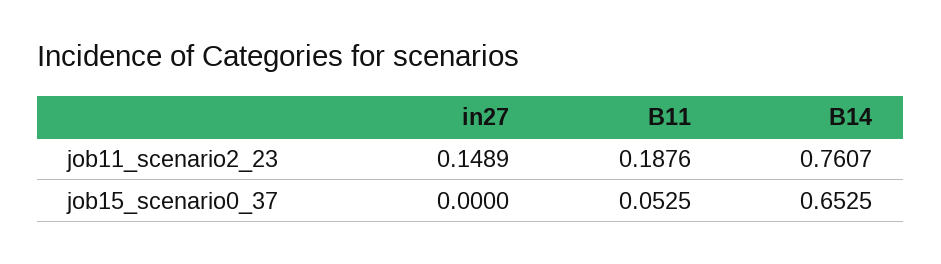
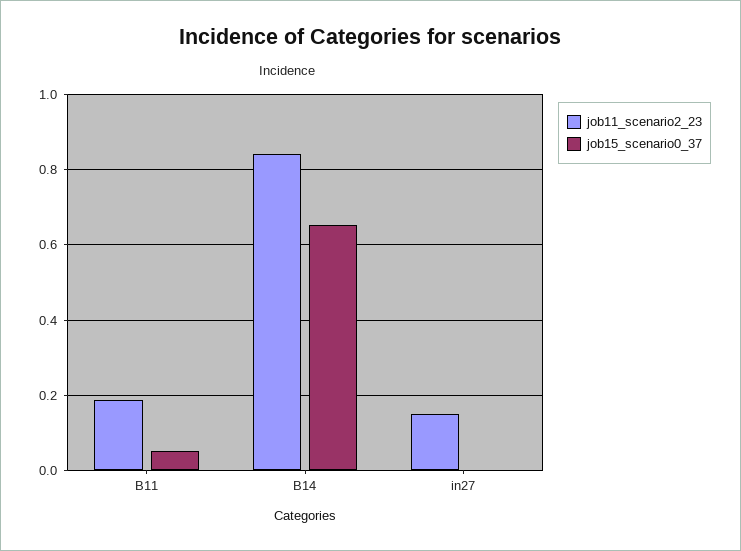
  {
    "job11_scenario2_23": {
      "in27": 0.1489,
      "B11": 0.1876,
-     "B14": 0.7607
+     "B14": 0.84
    },
    "job15_scenario0_37": {
      "in27": 0,
      "B11": 0.0525,
      "B14": 0.6525
    }
  }

